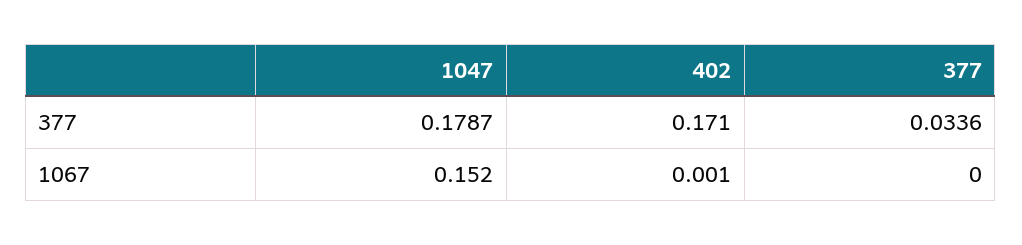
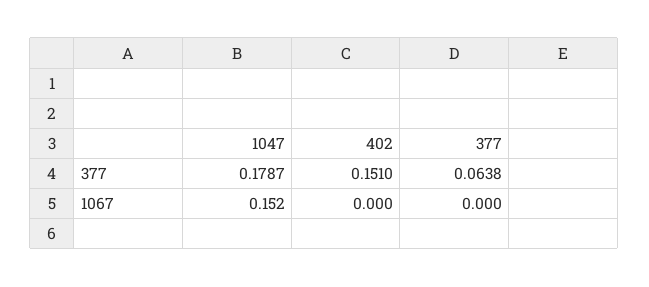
  {
    "1047": {
      "377": 0.1787,
      "1067": 0.152
    },
    "402": {
-     "377": 0.171,
+     "377": 0.151,
-     "1067": 0.001
+     "1067": 0
    },
    "377": {
-     "377": 0.0336,
+     "377": 0.0638,
      "1067": 0
    }
  }

